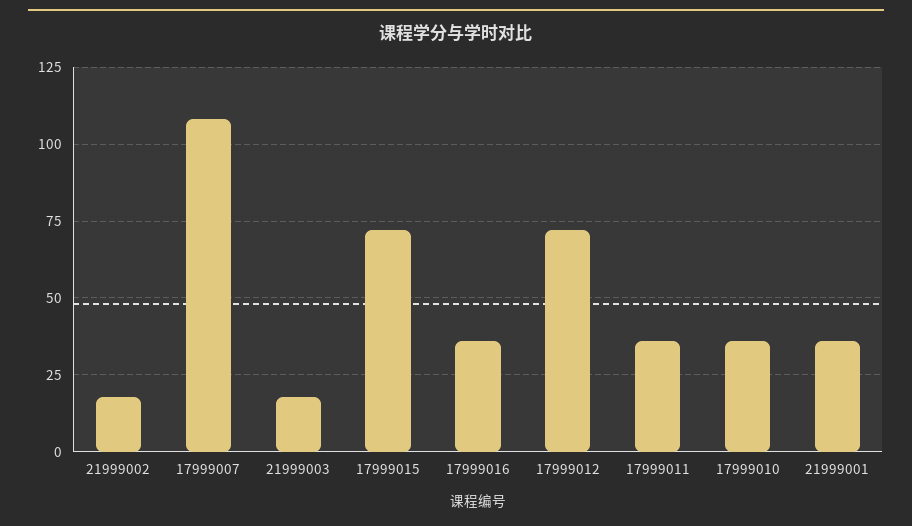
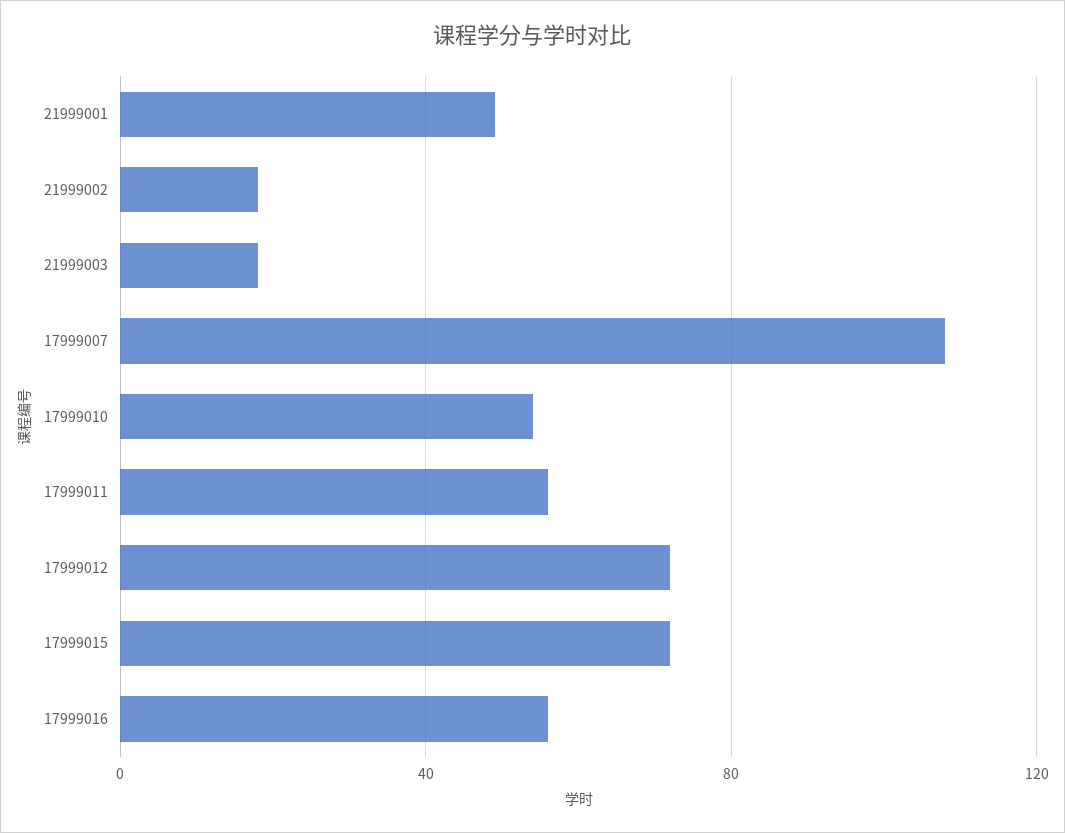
  {
    "21999002": 20,
    "17999007": 110,
    "21999003": 20,
    "17999015": 70,
-   "17999016": 35,
+   "17999016": 55,
    "17999012": 70,
-   "17999011": 35,
+   "17999011": 55,
-   "17999010": 35,
+   "17999010": 55,
-   "21999001": 35
+   "21999001": 50
  }

